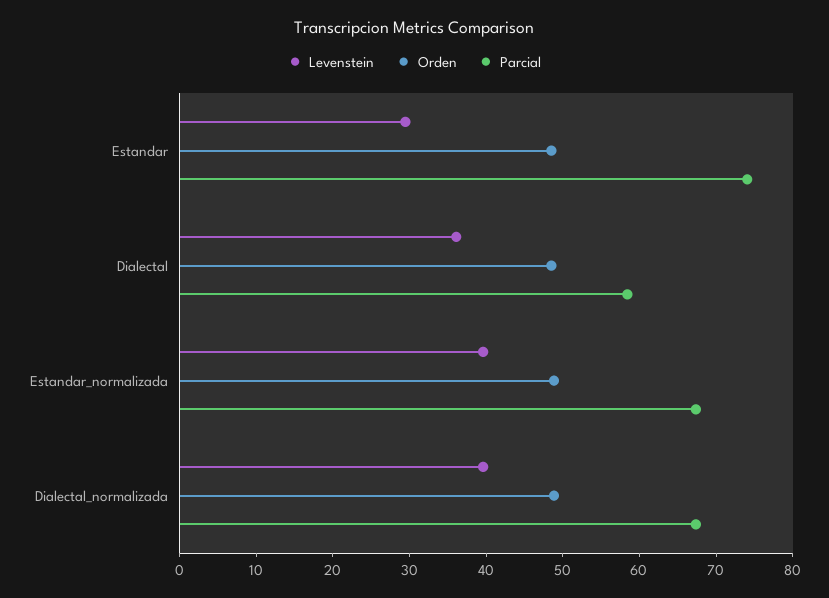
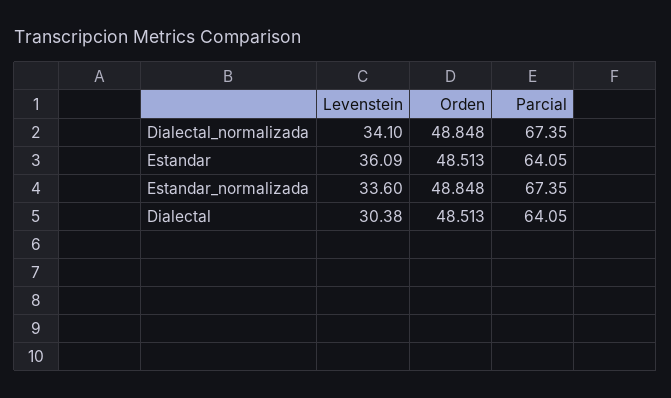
  {
    "Levenstein": {
-     "Estandar": 30,
+     "Estandar": 36.09,
-     "Dialectal": 36,
+     "Dialectal": 30.38,
-     "Estandar_normalizada": 40,
+     "Estandar_normalizada": 33.6,
-     "Dialectal_normalizada": 40
+     "Dialectal_normalizada": 34.1
    },
    "Orden": {
      "Estandar": 48.513,
      "Dialectal": 48.513,
      "Estandar_normalizada": 48.848,
      "Dialectal_normalizada": 48.848
    },
    "Parcial": {
-     "Estandar": 74,
+     "Estandar": 64.05,
-     "Dialectal": 58,
+     "Dialectal": 64.05,
      "Estandar_normalizada": 67.35,
      "Dialectal_normalizada": 67.35
    }
  }

